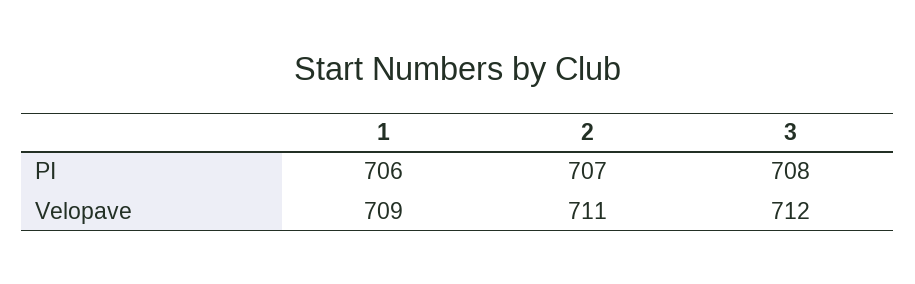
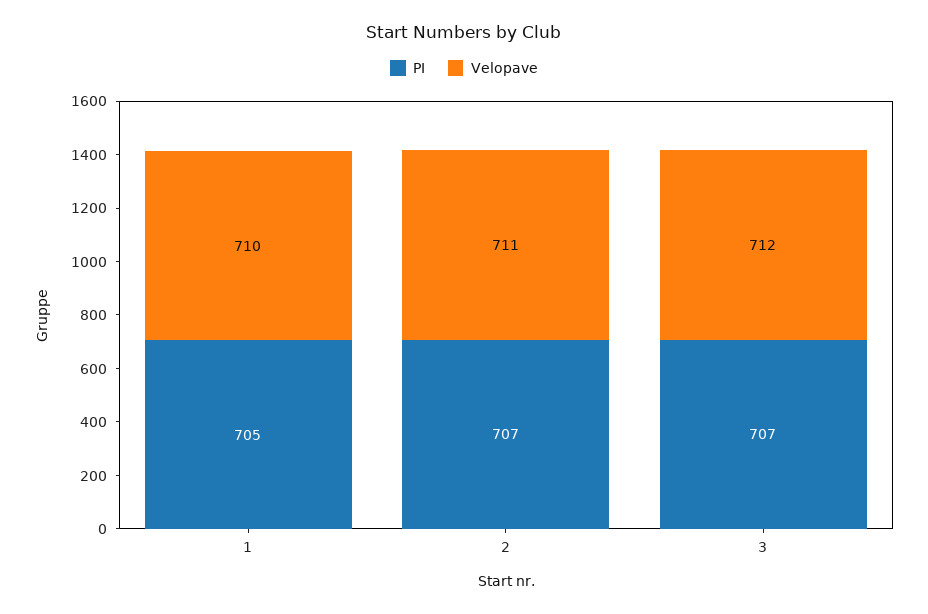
  {
    "PI": {
-     "1": 706,
+     "1": 705,
      "2": 707,
-     "3": 708
+     "3": 707
    },
    "Velopave": {
-     "1": 709,
+     "1": 710,
      "2": 711,
      "3": 712
    }
  }

